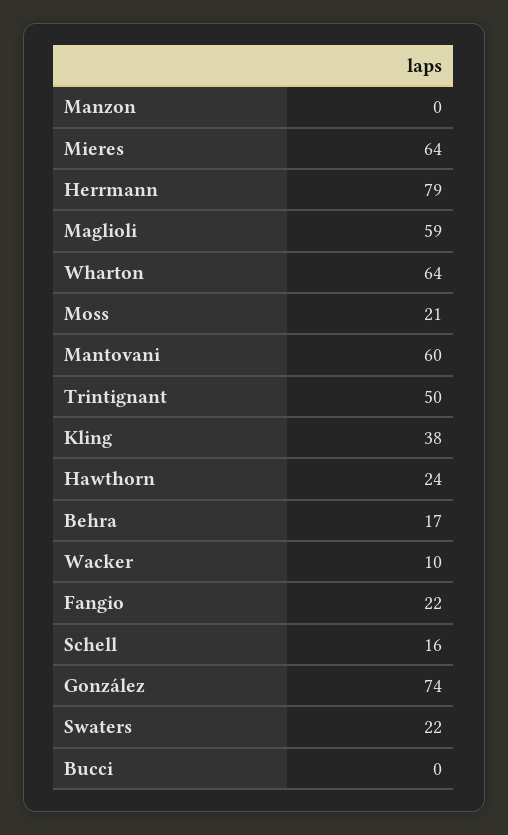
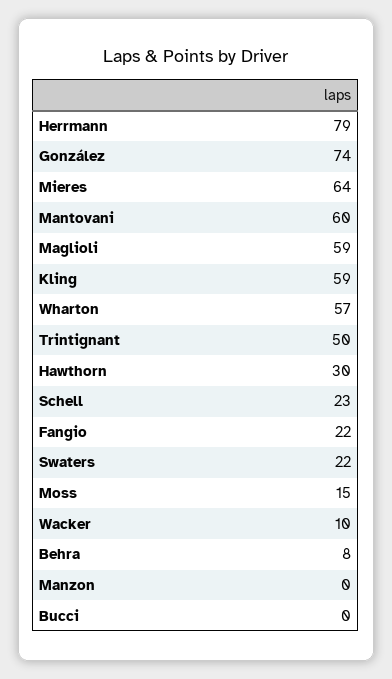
  {
    "Manzon": 0,
    "Mieres": 64,
    "Herrmann": 79,
    "Maglioli": 59,
-   "Wharton": 64,
+   "Wharton": 57,
-   "Moss": 21,
+   "Moss": 15,
    "Mantovani": 60,
    "Trintignant": 50,
-   "Kling": 38,
+   "Kling": 59,
-   "Hawthorn": 24,
+   "Hawthorn": 30,
-   "Behra": 17,
+   "Behra": 8,
    "Wacker": 10,
    "Fangio": 22,
-   "Schell": 16,
+   "Schell": 23,
    "González": 74,
    "Swaters": 22,
    "Bucci": 0
  }

